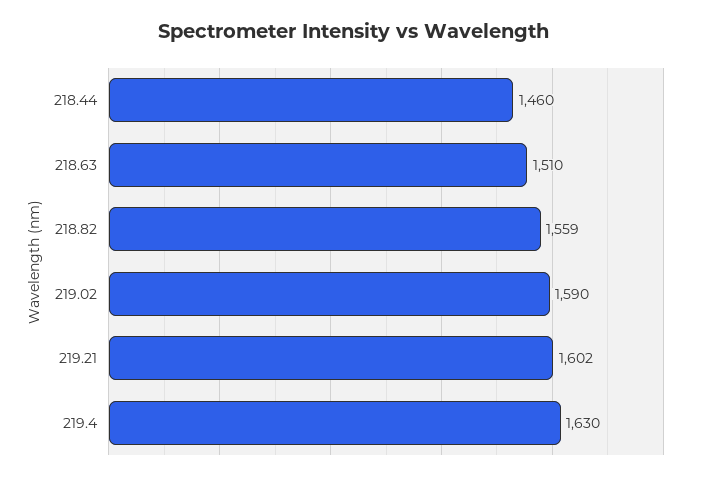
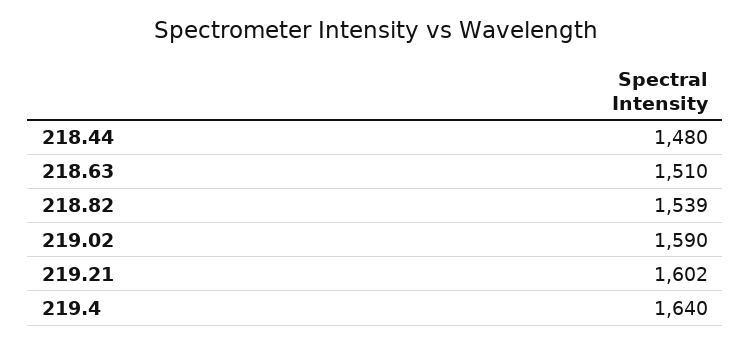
  {
-   "218.44": 1460,
+   "218.44": 1480,
    "218.63": 1510,
-   "218.82": 1559,
+   "218.82": 1539,
    "219.02": 1590,
    "219.21": 1602,
-   "219.4": 1630
+   "219.4": 1640
  }

